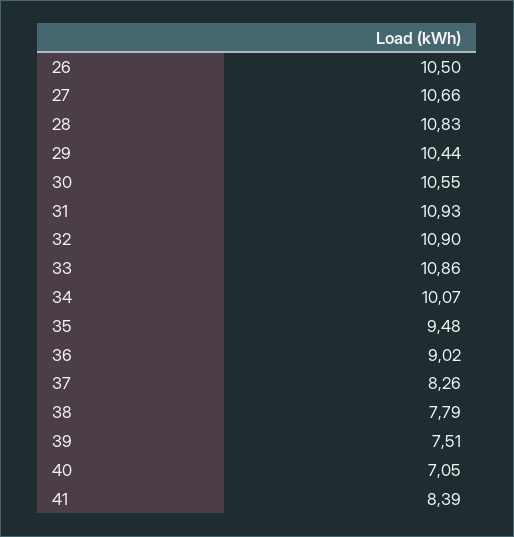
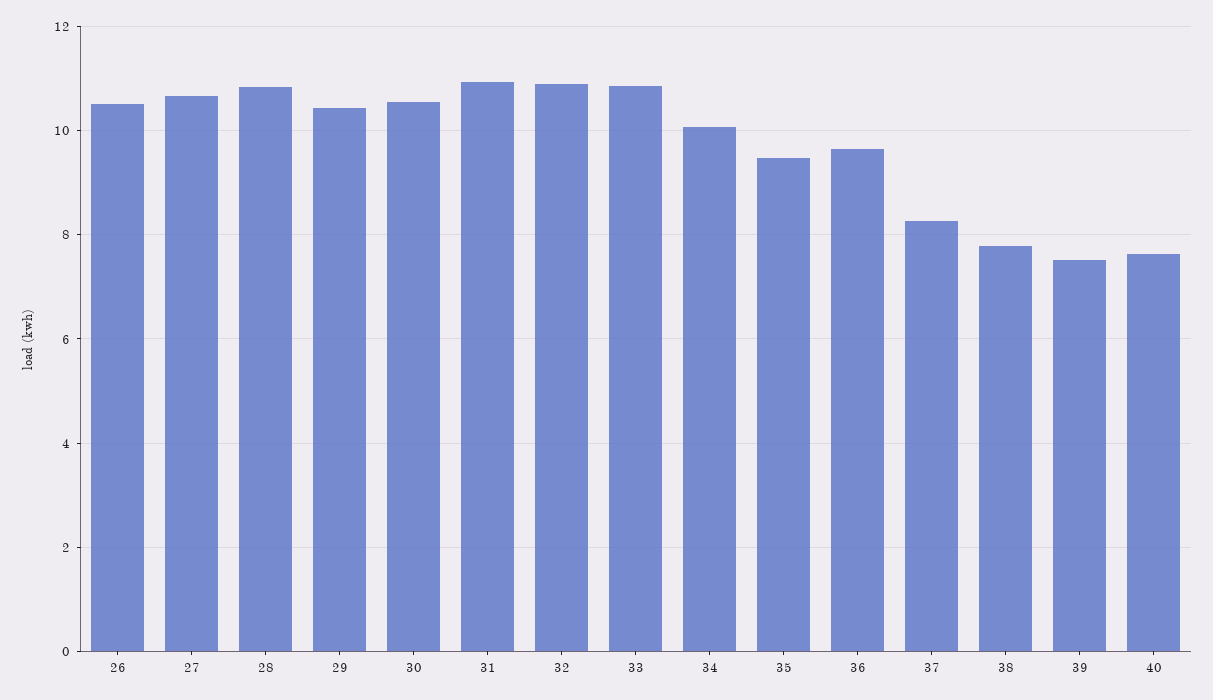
  {
    "26": 10.5,
    "27": 10.66,
    "28": 10.83,
    "29": 10.44,
    "30": 10.55,
    "31": 10.93,
    "32": 10.9,
    "33": 10.86,
    "34": 10.07,
    "35": 9.48,
-   "36": 9.02,
+   "36": 9.6,
    "37": 8.26,
    "38": 7.79,
    "39": 7.51,
-   "40": 7.05,
+   "40": 7.6
-   "41": 8.39
  }

